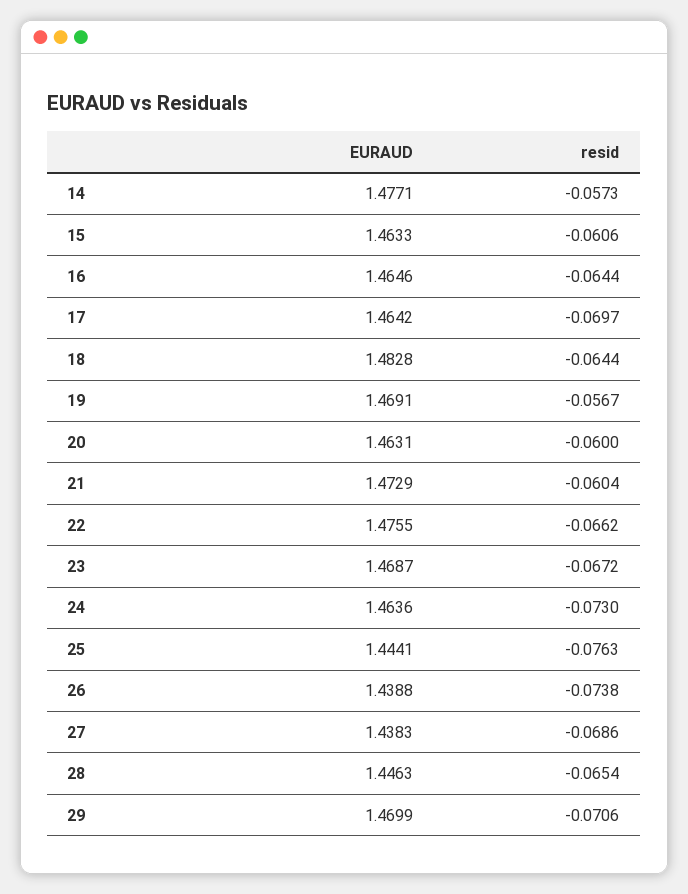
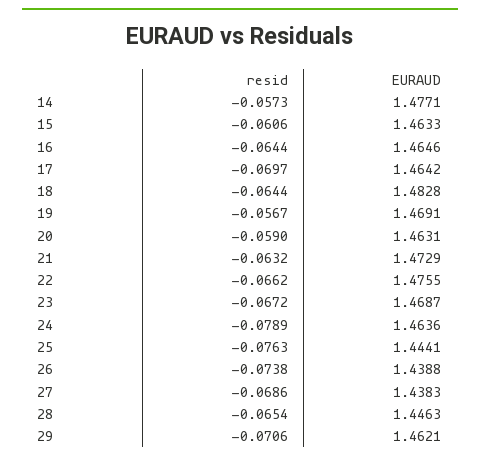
  {
    "EURAUD": {
      "14": 1.4771,
      "15": 1.4633,
      "16": 1.4646,
      "17": 1.4642,
      "18": 1.4828,
      "19": 1.4691,
      "20": 1.4631,
      "21": 1.4729,
      "22": 1.4755,
      "23": 1.4687,
      "24": 1.4636,
      "25": 1.4441,
      "26": 1.4388,
      "27": 1.4383,
      "28": 1.4463,
-     "29": 1.4699
+     "29": 1.4621
    },
    "resid": {
      "14": -0.0573,
      "15": -0.0606,
      "16": -0.0644,
      "17": -0.0697,
      "18": -0.0644,
      "19": -0.0567,
-     "20": -0.06,
+     "20": -0.059,
-     "21": -0.0604,
+     "21": -0.0632,
      "22": -0.0662,
      "23": -0.0672,
-     "24": -0.073,
+     "24": -0.0789,
      "25": -0.0763,
      "26": -0.0738,
      "27": -0.0686,
      "28": -0.0654,
      "29": -0.0706
    }
  }

